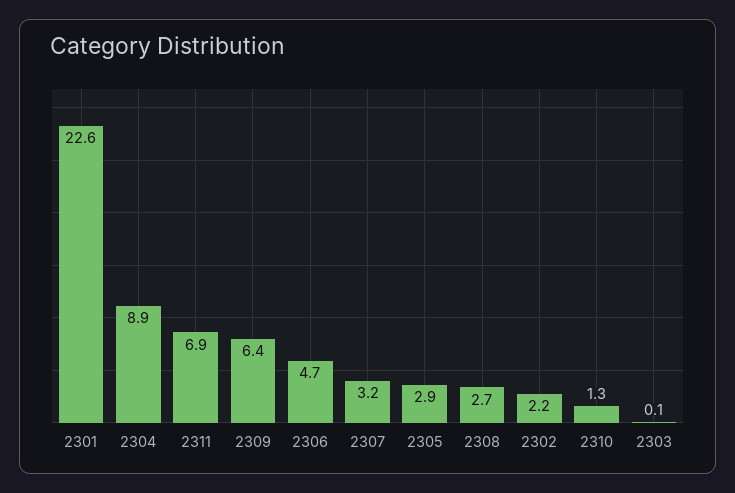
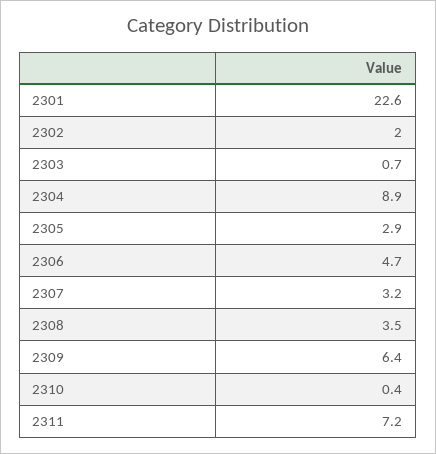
  {
    "2301": 22.6,
    "2304": 8.9,
-   "2311": 6.9,
+   "2311": 7.2,
    "2309": 6.4,
    "2306": 4.7,
    "2307": 3.2,
    "2305": 2.9,
-   "2308": 2.7,
+   "2308": 3.5,
-   "2302": 2.2,
+   "2302": 2,
-   "2310": 1.3,
+   "2310": 0.4,
-   "2303": 0.1
+   "2303": 0.7
  }

